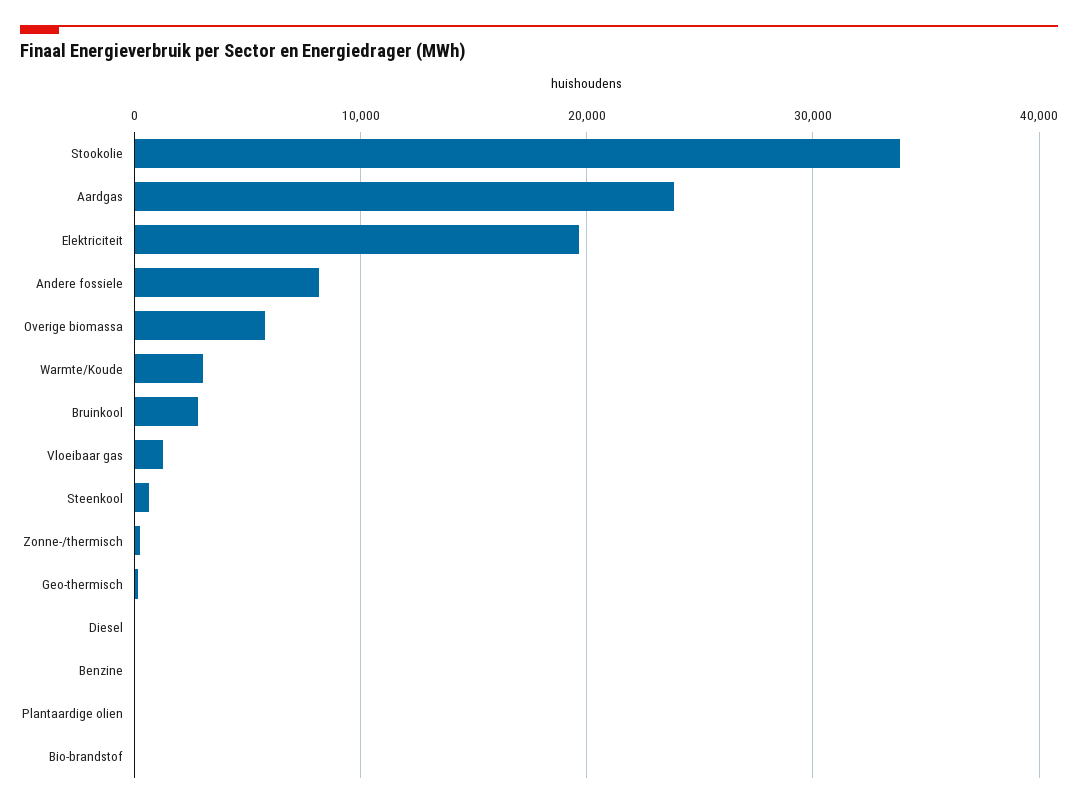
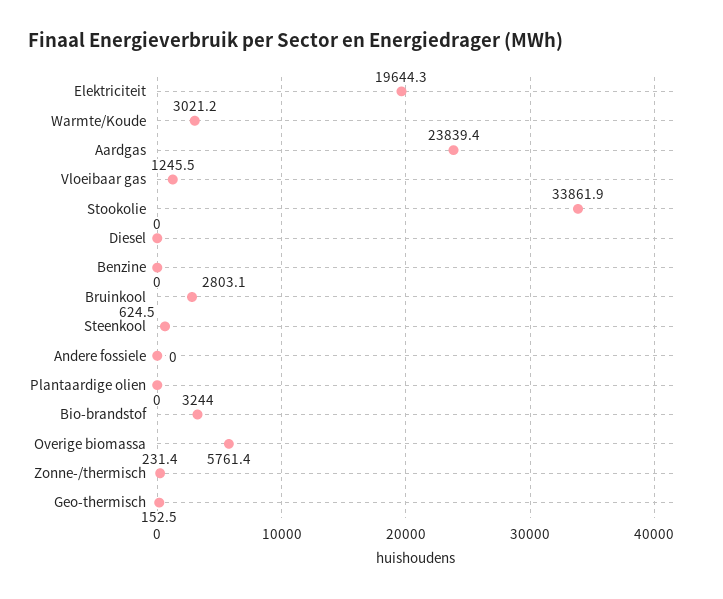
  {
    "Stookolie": 33861.9,
    "Aardgas": 23839.4,
    "Elektriciteit": 19644.3,
-   "Andere fossiele": 8000,
+   "Andere fossiele": 0,
    "Overige biomassa": 5761.4,
    "Warmte/Koude": 3021.2,
    "Bruinkool": 2803.1,
    "Vloeibaar gas": 1245.5,
    "Steenkool": 624.5,
    "Zonne-/thermisch": 231.4,
    "Geo-thermisch": 152.5,
    "Diesel": 0,
    "Benzine": 0,
    "Plantaardige olien": 0,
-   "Bio-brandstof": 0
+   "Bio-brandstof": 3244
  }

